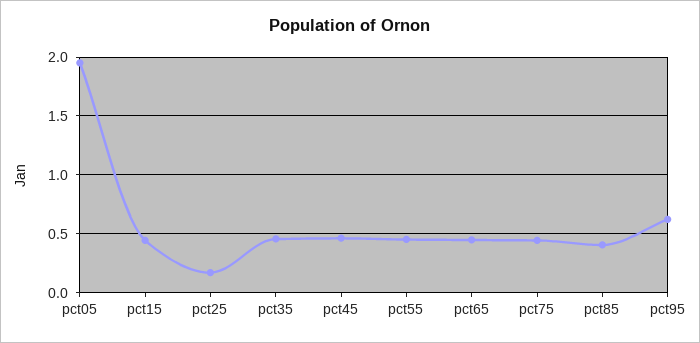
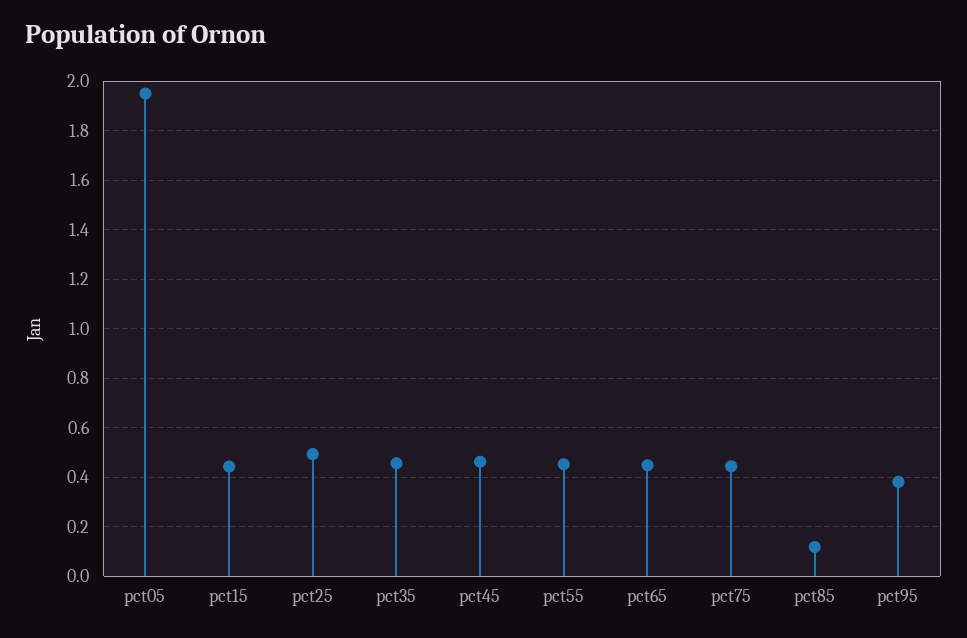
  {
    "pct05": 1.95,
    "pct15": 0.45,
-   "pct25": 0.2,
+   "pct25": 0.5,
    "pct35": 0.45,
    "pct45": 0.45,
    "pct55": 0.45,
    "pct65": 0.45,
    "pct75": 0.45,
-   "pct85": 0.4,
+   "pct85": 0.125,
-   "pct95": 0.6
+   "pct95": 0.375
  }

